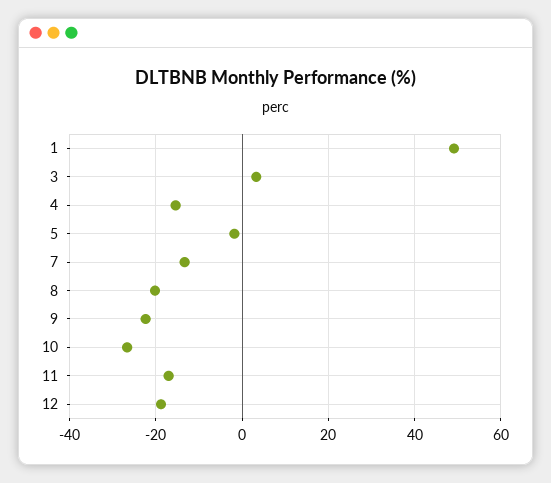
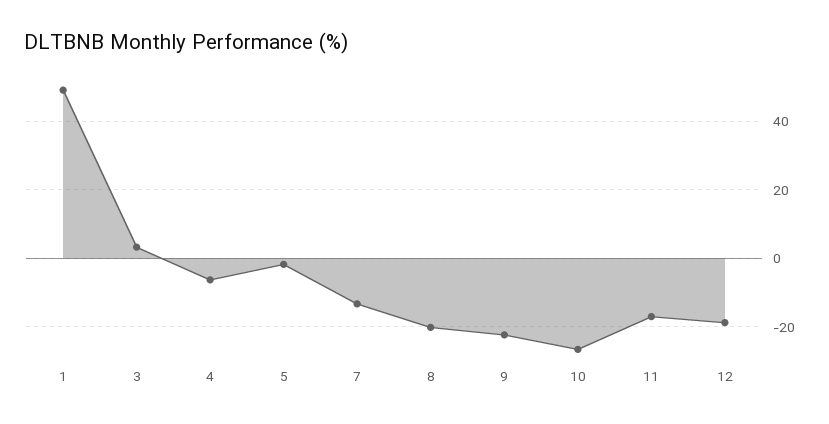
  {
    "1": 50,
    "3": 4,
-   "4": -16,
+   "4": -6,
    "5": -2,
    "7": -14,
    "8": -20,
    "9": -22,
    "10": -26,
    "11": -18,
    "12": -18
  }

